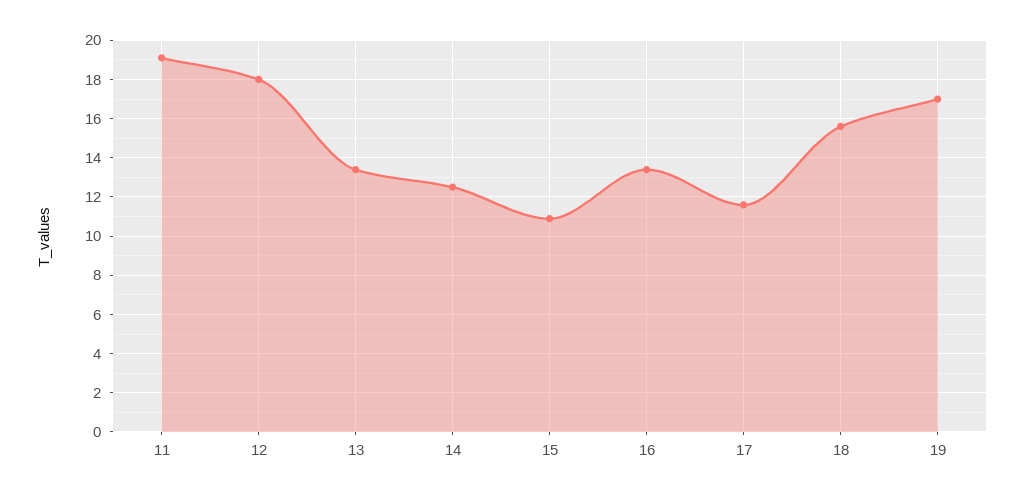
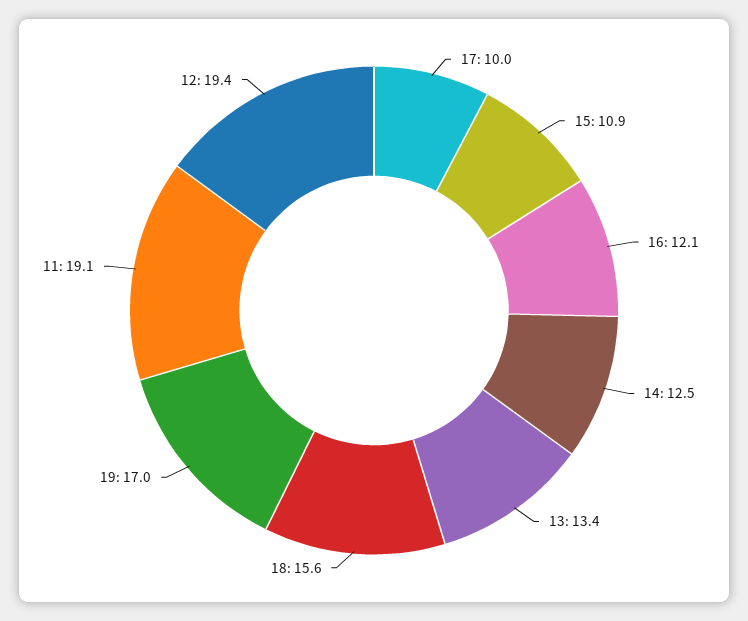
  {
    "11": 19.1,
-   "12": 18,
+   "12": 19.4,
    "13": 13.4,
    "14": 12.5,
    "15": 10.9,
-   "16": 13.5,
+   "16": 12.1,
-   "17": 11.5,
+   "17": 10,
    "18": 15.6,
    "19": 17
  }

